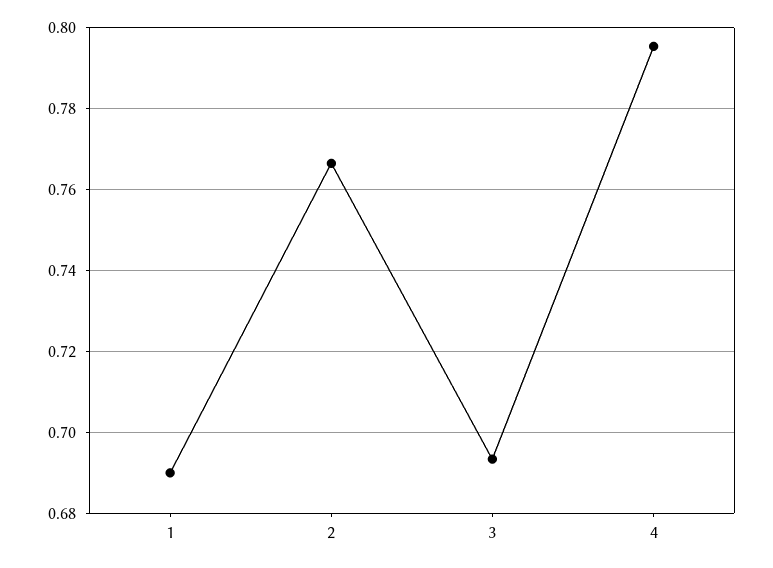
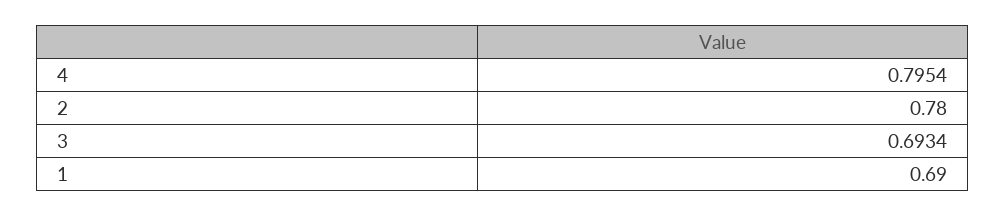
  {
    "1": 0.69,
-   "2": 0.766,
+   "2": 0.78,
    "3": 0.6934,
    "4": 0.7954
  }

